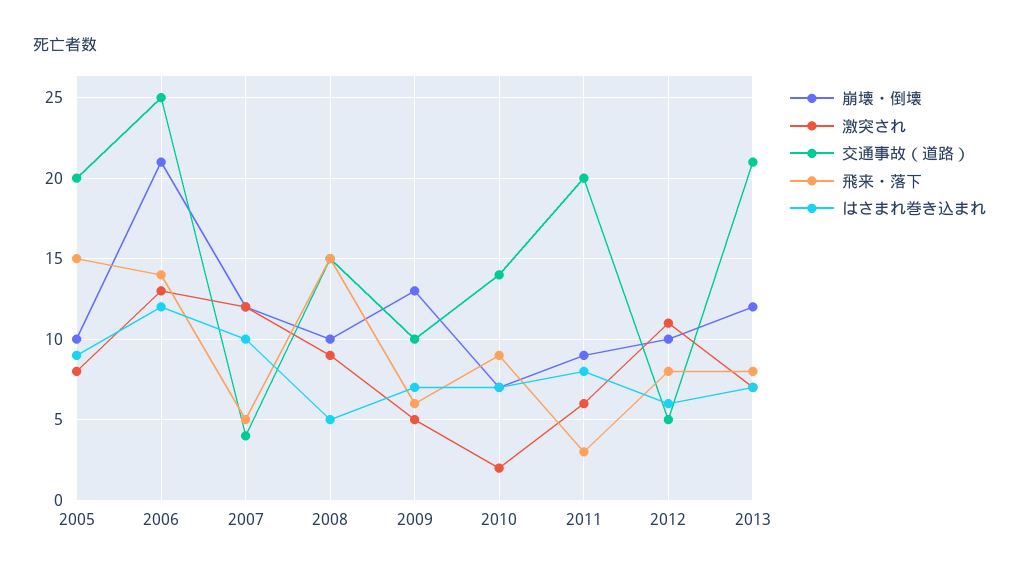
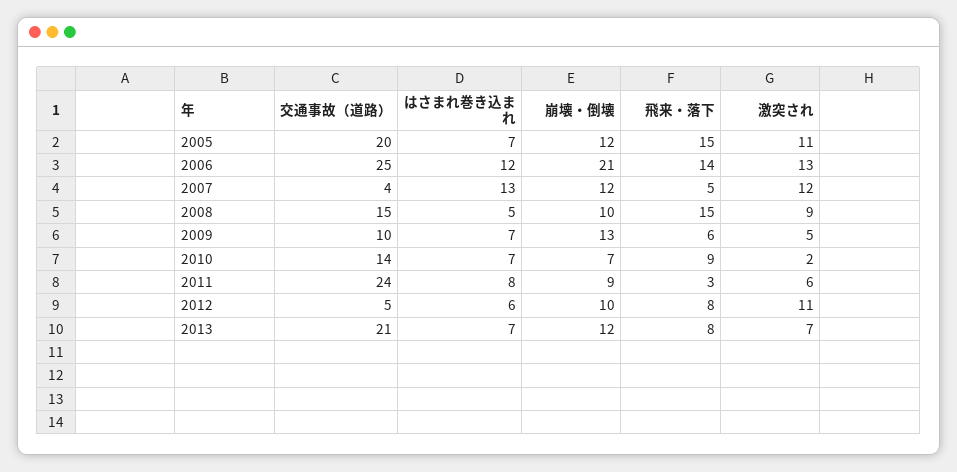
  {
    "崩壊・倒壊": {
-     "2005": 10,
+     "2005": 12,
      "2006": 21,
      "2007": 12,
      "2008": 10,
      "2009": 13,
      "2010": 7,
      "2011": 9,
      "2012": 10,
      "2013": 12
    },
    "激突され": {
-     "2005": 8,
+     "2005": 11,
      "2006": 13,
      "2007": 12,
      "2008": 9,
      "2009": 5,
      "2010": 2,
      "2011": 6,
      "2012": 11,
      "2013": 7
    },
    "交通事故（道路）": {
      "2005": 20,
      "2006": 25,
      "2007": 4,
      "2008": 15,
      "2009": 10,
      "2010": 14,
-     "2011": 20,
+     "2011": 24,
      "2012": 5,
      "2013": 21
    },
    "飛来・落下": {
      "2005": 15,
      "2006": 14,
      "2007": 5,
      "2008": 15,
      "2009": 6,
      "2010": 9,
      "2011": 3,
      "2012": 8,
      "2013": 8
    },
    "はさまれ巻き込まれ": {
-     "2005": 9,
+     "2005": 7,
      "2006": 12,
-     "2007": 10,
+     "2007": 13,
      "2008": 5,
      "2009": 7,
      "2010": 7,
      "2011": 8,
      "2012": 6,
      "2013": 7
    }
  }

